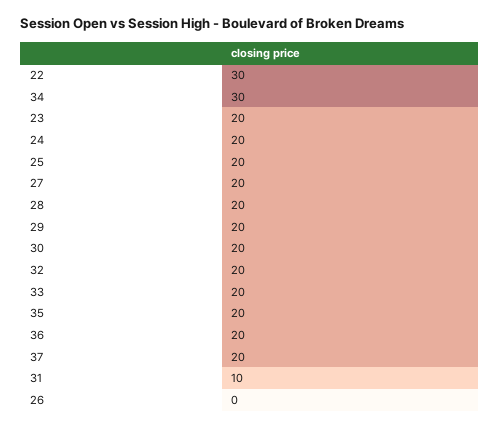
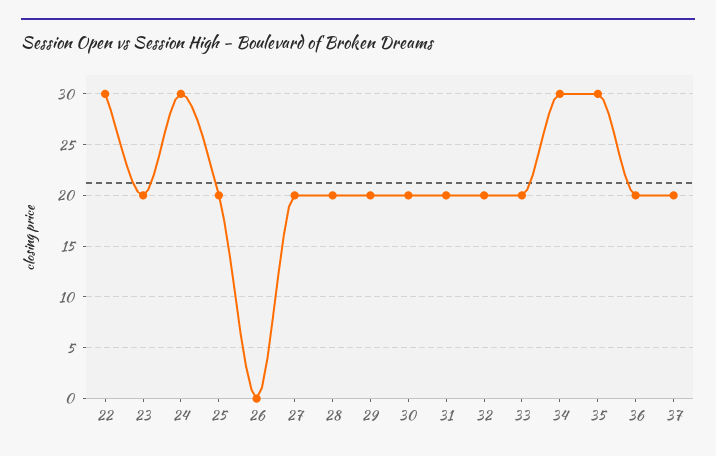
  {
    "22": 30,
    "34": 30,
    "23": 20,
-   "24": 20,
+   "24": 30,
    "25": 20,
    "27": 20,
    "28": 20,
    "29": 20,
    "30": 20,
    "32": 20,
    "33": 20,
-   "35": 20,
+   "35": 30,
    "36": 20,
    "37": 20,
-   "31": 10,
+   "31": 20,
    "26": 0
  }

